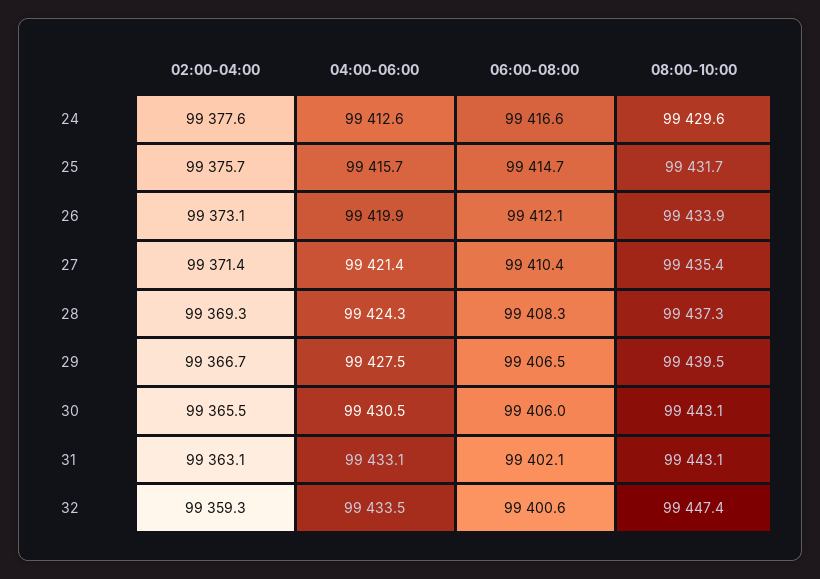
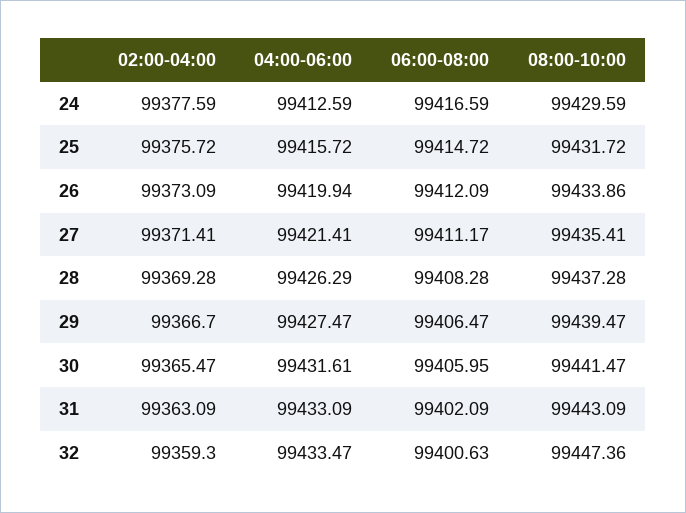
  {
    "02:00-04:00": {
      "24": 99377.59,
      "25": 99375.72,
      "26": 99373.09,
      "27": 99371.41,
      "28": 99369.28,
      "29": 99366.7,
      "30": 99365.47,
      "31": 99363.09,
      "32": 99359.3
    },
    "04:00-06:00": {
      "24": 99412.59,
      "25": 99415.72,
      "26": 99419.94,
      "27": 99421.41,
-     "28": 99424.3,
+     "28": 99426.29,
      "29": 99427.47,
-     "30": 99430.5,
+     "30": 99431.61,
      "31": 99433.09,
      "32": 99433.47
    },
    "06:00-08:00": {
      "24": 99416.59,
      "25": 99414.72,
      "26": 99412.09,
-     "27": 99410.4,
+     "27": 99411.17,
      "28": 99408.28,
      "29": 99406.47,
      "30": 99405.95,
      "31": 99402.09,
      "32": 99400.63
    },
    "08:00-10:00": {
      "24": 99429.59,
      "25": 99431.72,
      "26": 99433.86,
      "27": 99435.41,
      "28": 99437.28,
      "29": 99439.47,
-     "30": 99443.1,
+     "30": 99441.47,
      "31": 99443.09,
      "32": 99447.36
    }
  }

